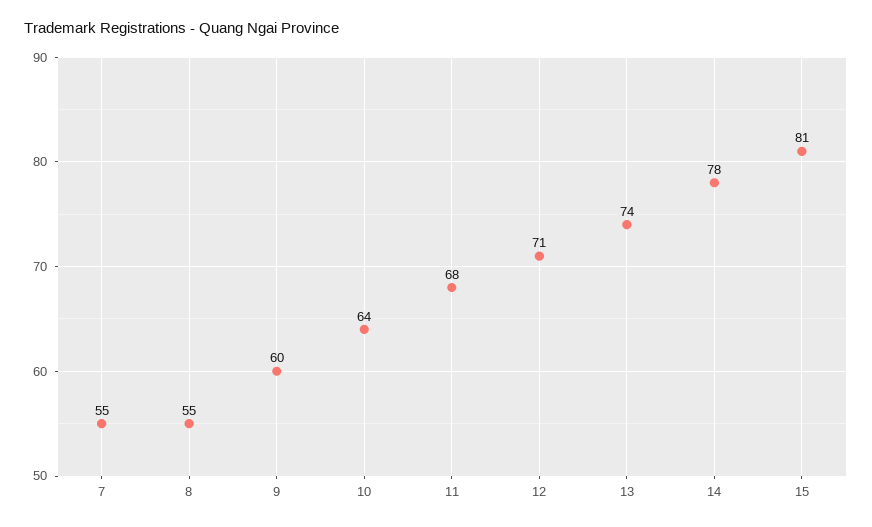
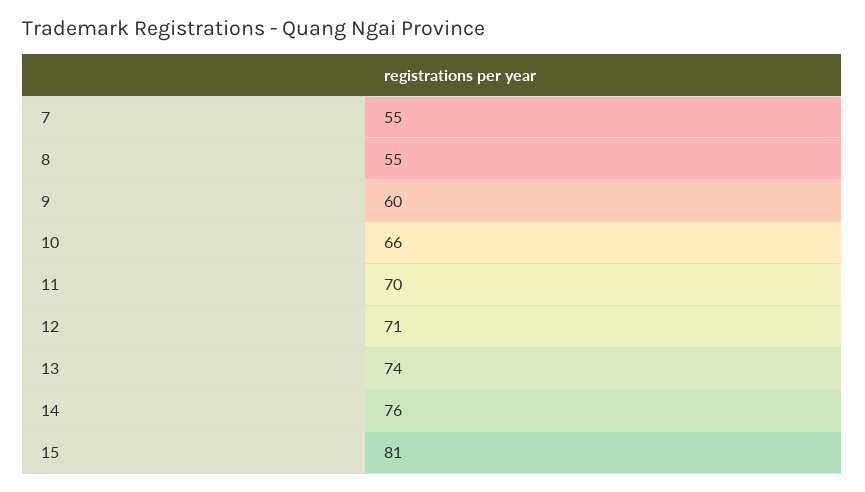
  {
    "7": 55,
    "8": 55,
    "9": 60,
-   "10": 64,
+   "10": 66,
-   "11": 68,
+   "11": 70,
    "12": 71,
    "13": 74,
-   "14": 78,
+   "14": 76,
    "15": 81
  }

